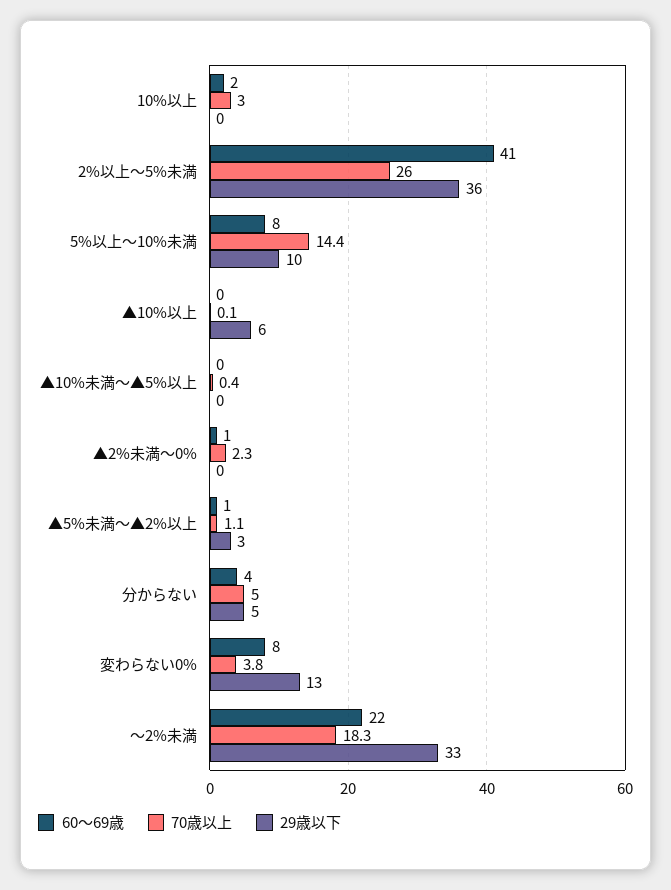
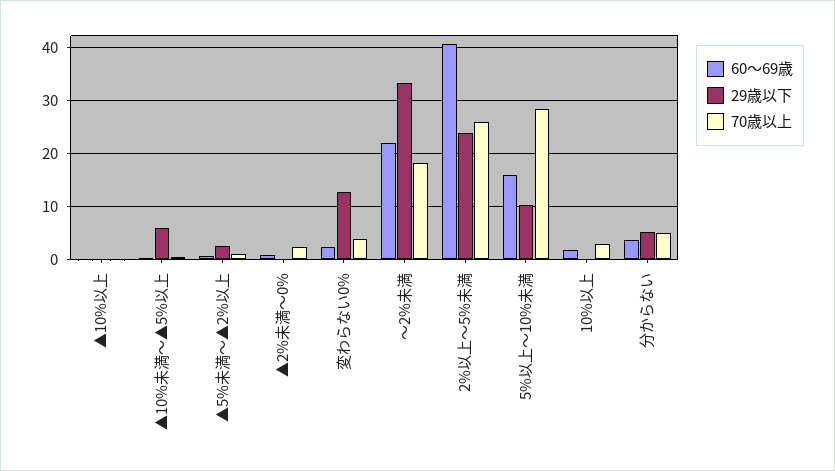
  {
    "60～69歳": {
      "10%以上": 2,
      "2%以上～5%未満": 41,
-     "5%以上～10%未満": 8,
+     "5%以上～10%未満": 16,
      "▲10%以上": 0,
      "▲10%未満～▲5%以上": 0,
      "▲2%未満～0%": 1,
      "▲5%未満～▲2%以上": 1,
      "分からない": 4,
-     "変わらない0%": 8,
+     "変わらない0%": 2,
      "～2%未満": 22
    },
    "70歳以上": {
      "10%以上": 3,
      "2%以上～5%未満": 26,
-     "5%以上～10%未満": 14.4,
+     "5%以上～10%未満": 28,
      "▲10%以上": 0.1,
      "▲10%未満～▲5%以上": 0.4,
      "▲2%未満～0%": 2.3,
      "▲5%未満～▲2%以上": 1.1,
      "分からない": 5,
      "変わらない0%": 3.8,
      "～2%未満": 18.3
    },
    "29歳以下": {
      "10%以上": 0,
-     "2%以上～5%未満": 36,
+     "2%以上～5%未満": 24,
      "5%以上～10%未満": 10,
-     "▲10%以上": 6,
+     "▲10%以上": 0,
-     "▲10%未満～▲5%以上": 0,
+     "▲10%未満～▲5%以上": 6,
      "▲2%未満～0%": 0,
      "▲5%未満～▲2%以上": 3,
      "分からない": 5,
      "変わらない0%": 13,
      "～2%未満": 33
    }
  }

